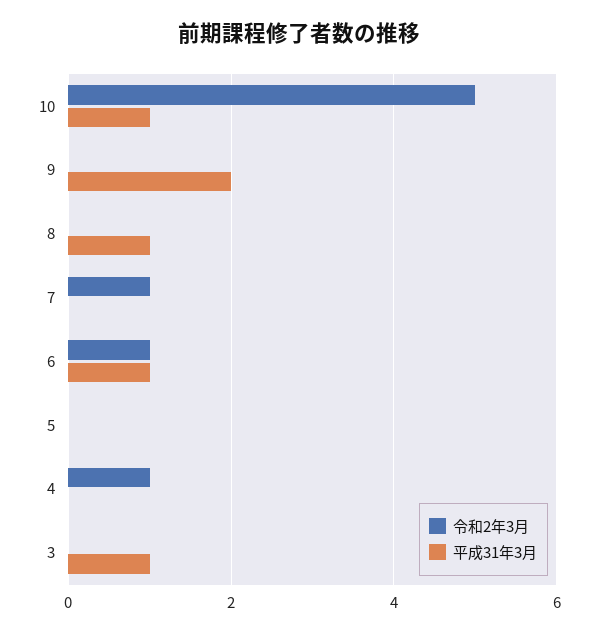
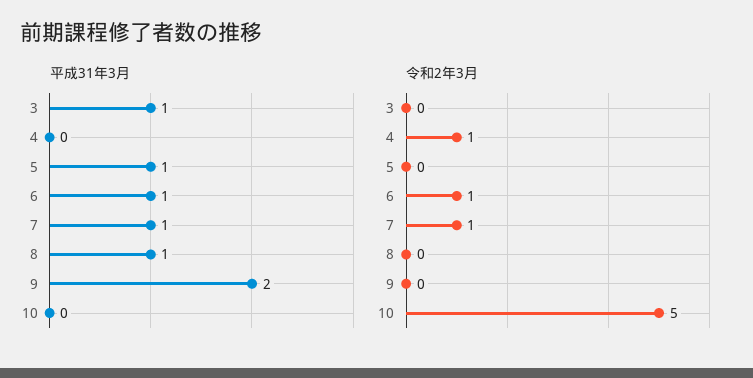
  {
    "令和2年3月": {
      "10": 5,
      "9": 0,
      "8": 0,
      "7": 1,
      "6": 1,
      "5": 0,
      "4": 1,
      "3": 0
    },
    "平成31年3月": {
-     "10": 1,
+     "10": 0,
      "9": 2,
      "8": 1,
-     "7": 0,
+     "7": 1,
      "6": 1,
-     "5": 0,
+     "5": 1,
      "4": 0,
      "3": 1
    }
  }

